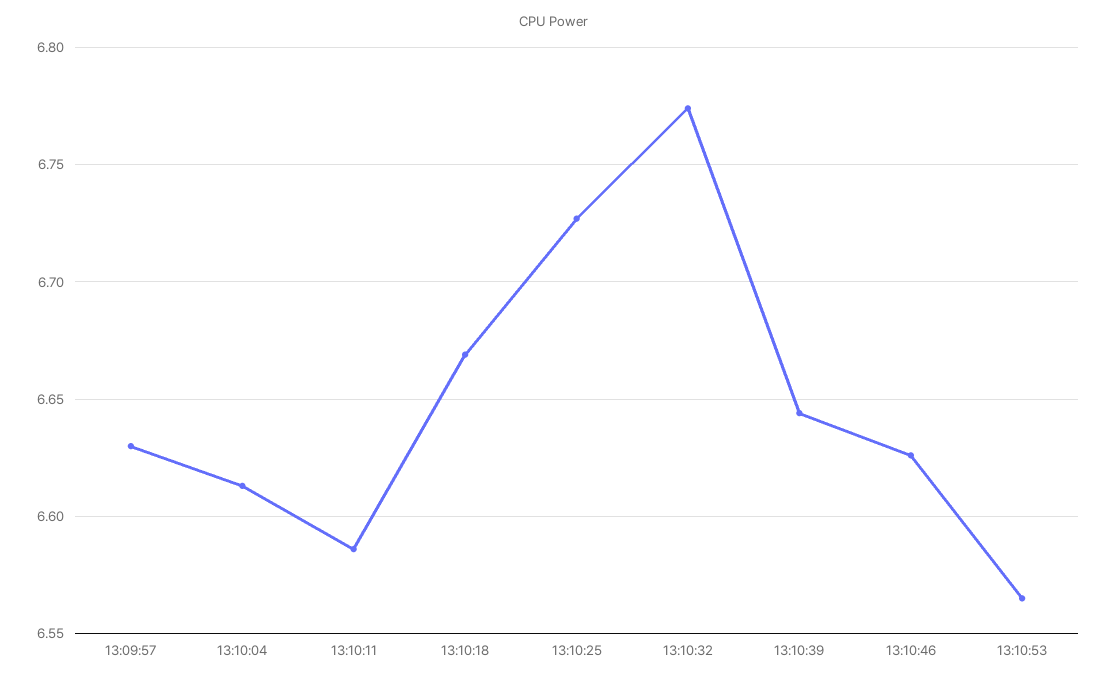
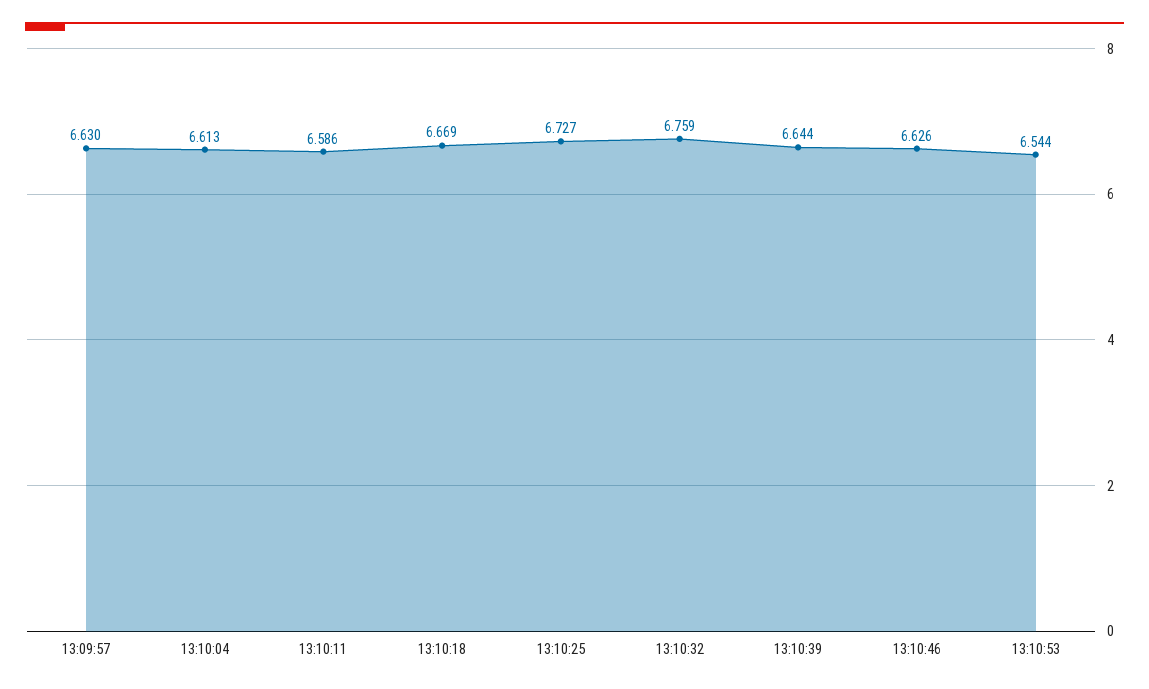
  {
    "13:09:57": 6.63,
    "13:10:04": 6.613,
    "13:10:11": 6.586,
    "13:10:18": 6.669,
    "13:10:25": 6.727,
-   "13:10:32": 6.775,
+   "13:10:32": 6.759,
    "13:10:39": 6.644,
    "13:10:46": 6.626,
-   "13:10:53": 6.565
+   "13:10:53": 6.544
  }

